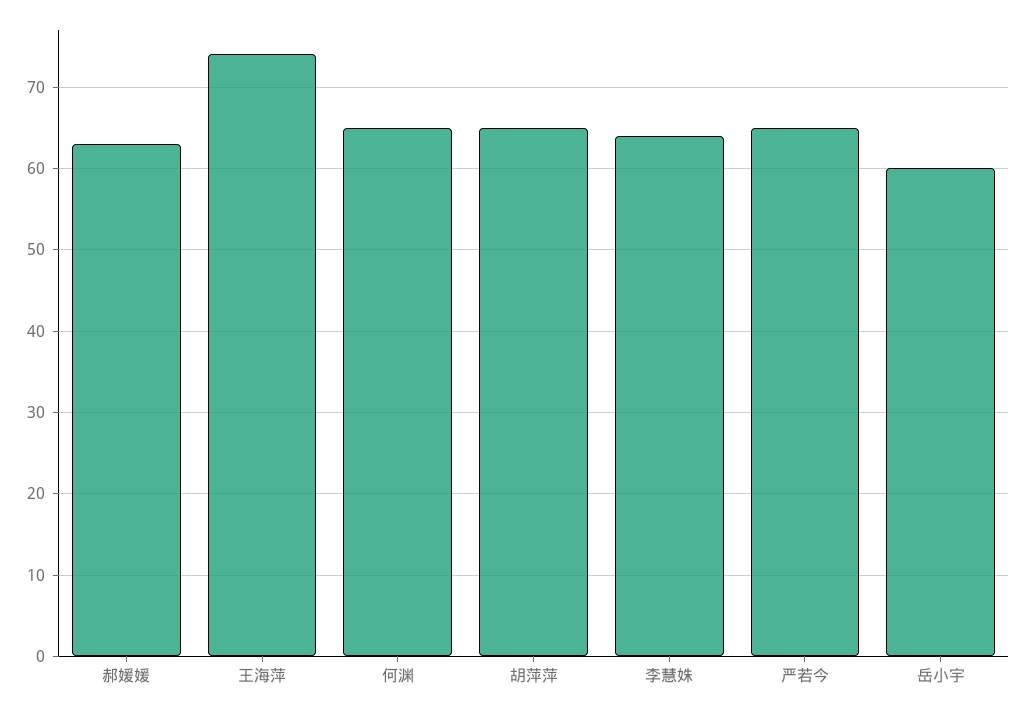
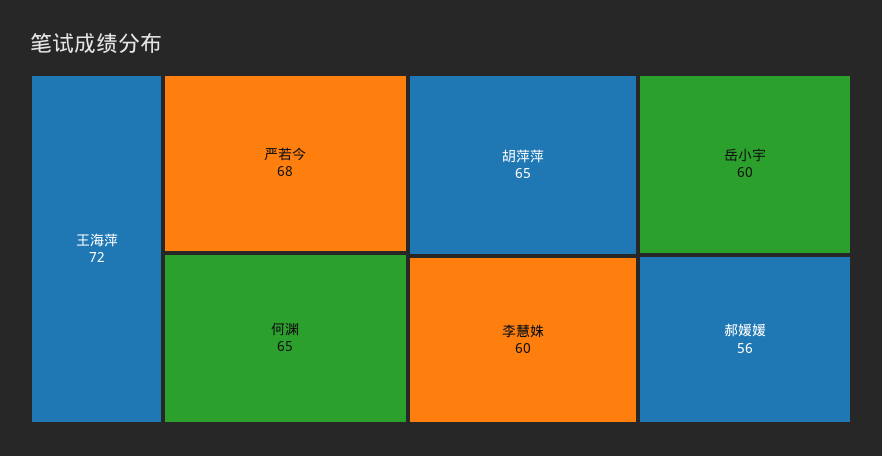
  {
-   "郝媛媛": 63,
+   "郝媛媛": 56,
-   "王海萍": 74,
+   "王海萍": 72,
    "何渊": 65,
    "胡萍萍": 65,
-   "李慧姝": 64,
+   "李慧姝": 60,
-   "严若今": 65,
+   "严若今": 68,
    "岳小宇": 60
  }

